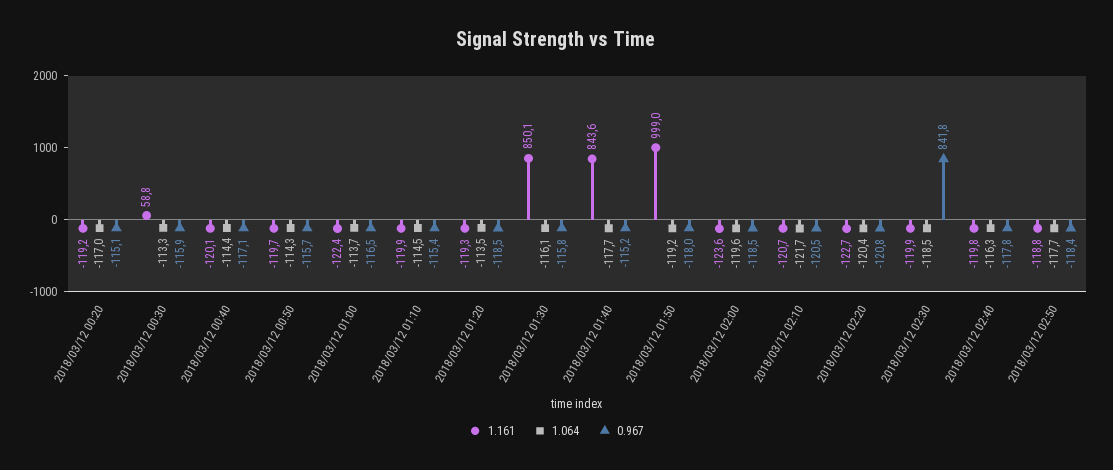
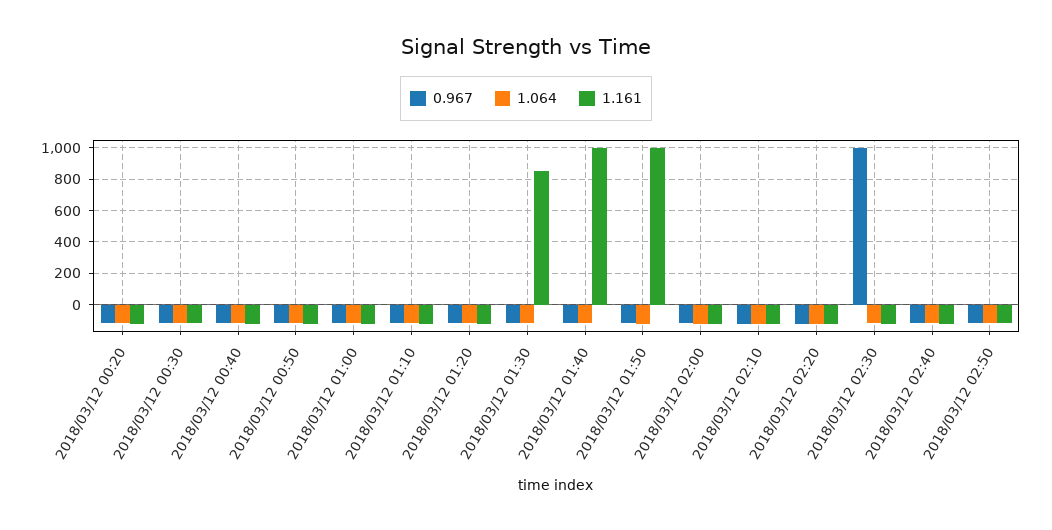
  {
    "1.161": {
      "2018/03/12 00:20": -119.2,
-     "2018/03/12 00:30": 58.8,
+     "2018/03/12 00:30": -100,
      "2018/03/12 00:40": -120.1,
      "2018/03/12 00:50": -119.7,
      "2018/03/12 01:00": -122.4,
      "2018/03/12 01:10": -119.9,
      "2018/03/12 01:20": -119.3,
      "2018/03/12 01:30": 850.1,
-     "2018/03/12 01:40": 843.6,
+     "2018/03/12 01:40": 1000,
      "2018/03/12 01:50": 999,
      "2018/03/12 02:00": -123.6,
      "2018/03/12 02:10": -120.7,
      "2018/03/12 02:20": -122.7,
      "2018/03/12 02:30": -119.9,
      "2018/03/12 02:40": -119.8,
      "2018/03/12 02:50": -118.8
    },
    "1.064": {
      "2018/03/12 00:20": -117,
      "2018/03/12 00:30": -113.3,
      "2018/03/12 00:40": -114.4,
      "2018/03/12 00:50": -114.3,
      "2018/03/12 01:00": -113.7,
      "2018/03/12 01:10": -114.5,
      "2018/03/12 01:20": -113.5,
      "2018/03/12 01:30": -116.1,
      "2018/03/12 01:40": -117.7,
      "2018/03/12 01:50": -119.2,
      "2018/03/12 02:00": -119.6,
      "2018/03/12 02:10": -121.7,
      "2018/03/12 02:20": -120.4,
      "2018/03/12 02:30": -118.5,
      "2018/03/12 02:40": -116.3,
      "2018/03/12 02:50": -117.7
    },
    "0.967": {
      "2018/03/12 00:20": -115.1,
      "2018/03/12 00:30": -115.9,
      "2018/03/12 00:40": -117.1,
      "2018/03/12 00:50": -115.7,
      "2018/03/12 01:00": -116.5,
      "2018/03/12 01:10": -115.4,
      "2018/03/12 01:20": -118.5,
      "2018/03/12 01:30": -115.8,
      "2018/03/12 01:40": -115.2,
      "2018/03/12 01:50": -118,
      "2018/03/12 02:00": -118.5,
      "2018/03/12 02:10": -120.5,
      "2018/03/12 02:20": -120.8,
-     "2018/03/12 02:30": 841.8,
+     "2018/03/12 02:30": 1000,
      "2018/03/12 02:40": -117.8,
      "2018/03/12 02:50": -118.4
    }
  }

